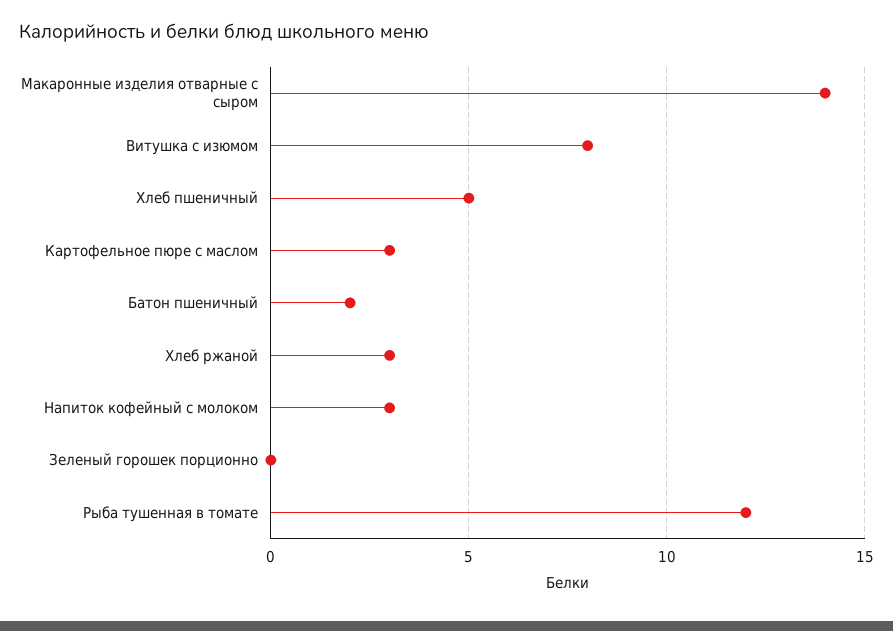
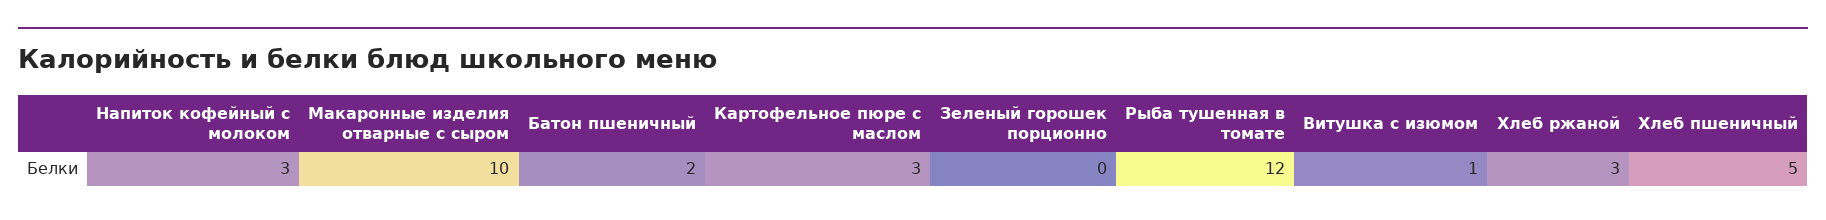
  {
-   "Макаронные изделия отварные с сыром": 14,
+   "Макаронные изделия отварные с сыром": 10,
-   "Витушка с изюмом": 8,
+   "Витушка с изюмом": 1,
    "Хлеб пшеничный": 5,
    "Картофельное пюре с маслом": 3,
    "Батон пшеничный": 2,
    "Хлеб ржаной": 3,
    "Напиток кофейный с молоком": 3,
    "Зеленый горошек порционно": 0,
    "Рыба тушенная в томате": 12
  }

